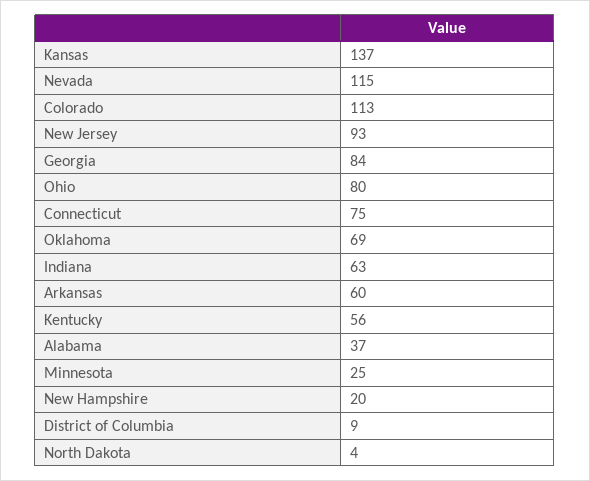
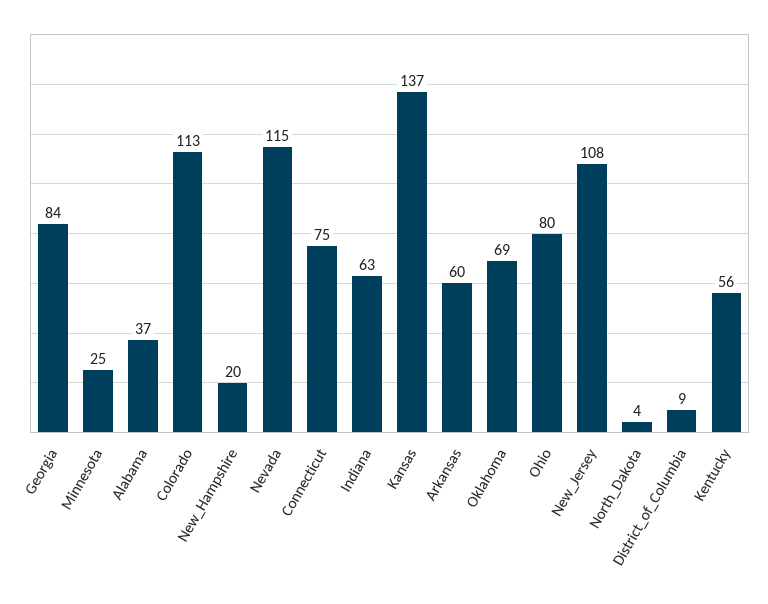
  {
    "Kansas": 137,
    "Nevada": 115,
    "Colorado": 113,
-   "New Jersey": 93,
+   "New Jersey": 108,
    "Georgia": 84,
    "Ohio": 80,
    "Connecticut": 75,
    "Oklahoma": 69,
    "Indiana": 63,
    "Arkansas": 60,
    "Kentucky": 56,
    "Alabama": 37,
    "Minnesota": 25,
    "New Hampshire": 20,
    "District of Columbia": 9,
    "North Dakota": 4
  }

